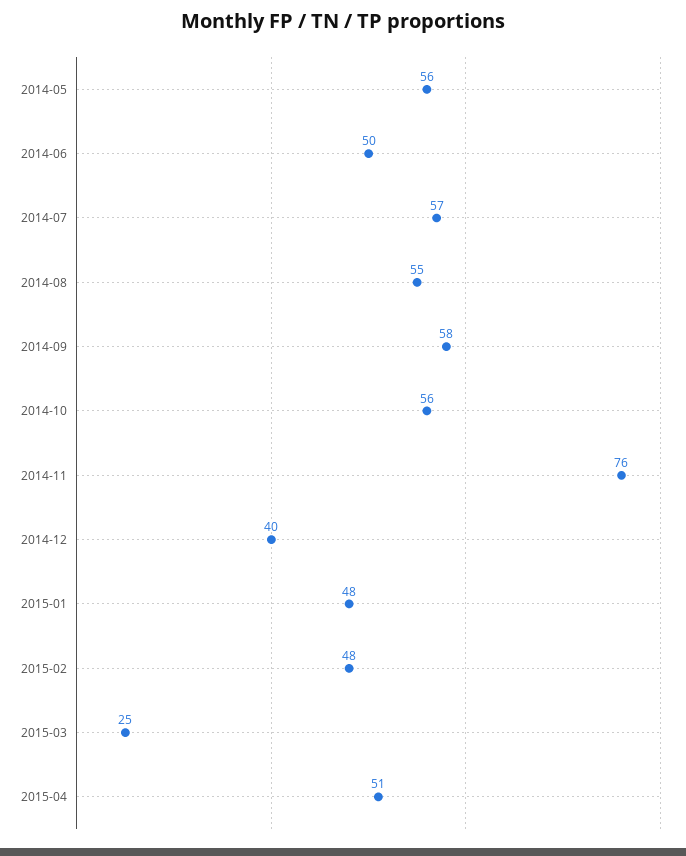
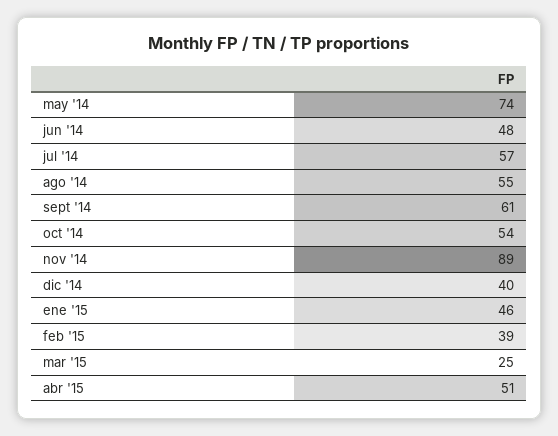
  {
-   "2014-05": 56,
+   "2014-05": 74,
-   "2014-06": 50,
+   "2014-06": 48,
    "2014-07": 57,
    "2014-08": 55,
-   "2014-09": 58,
+   "2014-09": 61,
-   "2014-10": 56,
+   "2014-10": 54,
-   "2014-11": 76,
+   "2014-11": 89,
    "2014-12": 40,
-   "2015-01": 48,
+   "2015-01": 46,
-   "2015-02": 48,
+   "2015-02": 39,
    "2015-03": 25,
    "2015-04": 51
  }

